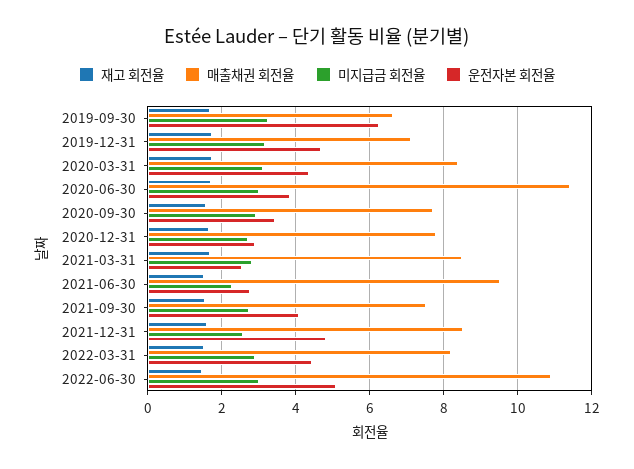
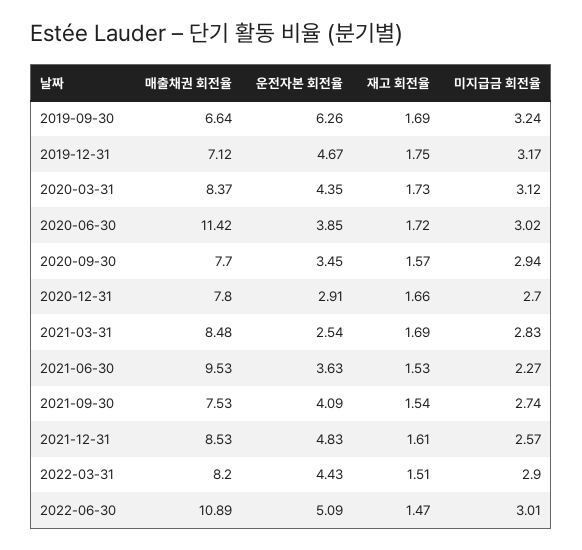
  {
    "재고 회전율": {
      "2019-09-30": 1.69,
      "2019-12-31": 1.75,
      "2020-03-31": 1.73,
      "2020-06-30": 1.72,
      "2020-09-30": 1.57,
      "2020-12-31": 1.66,
      "2021-03-31": 1.69,
      "2021-06-30": 1.53,
      "2021-09-30": 1.54,
      "2021-12-31": 1.61,
      "2022-03-31": 1.51,
      "2022-06-30": 1.47
    },
    "매출채권 회전율": {
      "2019-09-30": 6.64,
      "2019-12-31": 7.12,
      "2020-03-31": 8.37,
      "2020-06-30": 11.42,
      "2020-09-30": 7.7,
      "2020-12-31": 7.8,
      "2021-03-31": 8.48,
      "2021-06-30": 9.53,
      "2021-09-30": 7.53,
      "2021-12-31": 8.53,
      "2022-03-31": 8.2,
      "2022-06-30": 10.89
    },
    "미지급금 회전율": {
      "2019-09-30": 3.24,
      "2019-12-31": 3.17,
      "2020-03-31": 3.12,
      "2020-06-30": 3.02,
      "2020-09-30": 2.94,
      "2020-12-31": 2.7,
      "2021-03-31": 2.83,
      "2021-06-30": 2.27,
      "2021-09-30": 2.74,
      "2021-12-31": 2.57,
      "2022-03-31": 2.9,
      "2022-06-30": 3.01
    },
    "운전자본 회전율": {
      "2019-09-30": 6.26,
      "2019-12-31": 4.67,
      "2020-03-31": 4.35,
      "2020-06-30": 3.85,
      "2020-09-30": 3.45,
      "2020-12-31": 2.91,
      "2021-03-31": 2.54,
-     "2021-06-30": 2.8,
+     "2021-06-30": 3.63,
      "2021-09-30": 4.09,
      "2021-12-31": 4.83,
      "2022-03-31": 4.43,
      "2022-06-30": 5.09
    }
  }

